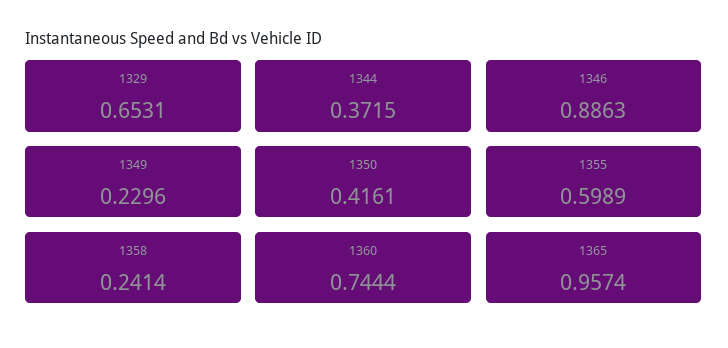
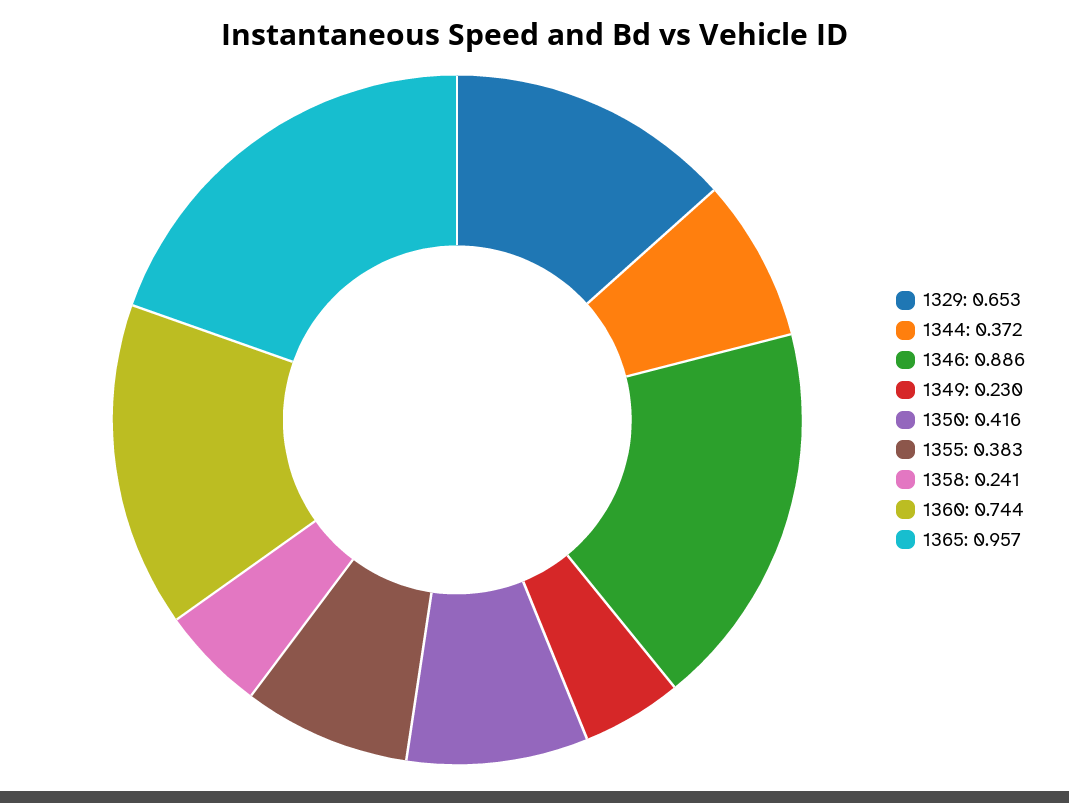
  {
    "1329": 0.6531,
    "1344": 0.3715,
    "1346": 0.8863,
    "1349": 0.2296,
    "1350": 0.4161,
-   "1355": 0.5989,
+   "1355": 0.383,
    "1358": 0.2414,
    "1360": 0.7444,
    "1365": 0.9574
  }

